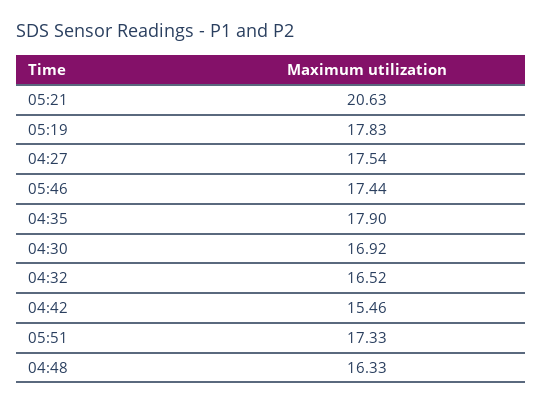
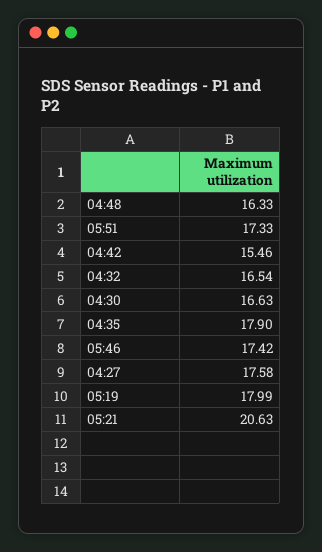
  {
    "05:21": 20.63,
-   "05:19": 17.83,
+   "05:19": 17.99,
-   "04:27": 17.54,
+   "04:27": 17.58,
-   "05:46": 17.44,
+   "05:46": 17.42,
    "04:35": 17.9,
-   "04:30": 16.92,
+   "04:30": 16.63,
-   "04:32": 16.52,
+   "04:32": 16.54,
    "04:42": 15.46,
    "05:51": 17.33,
    "04:48": 16.33
  }

